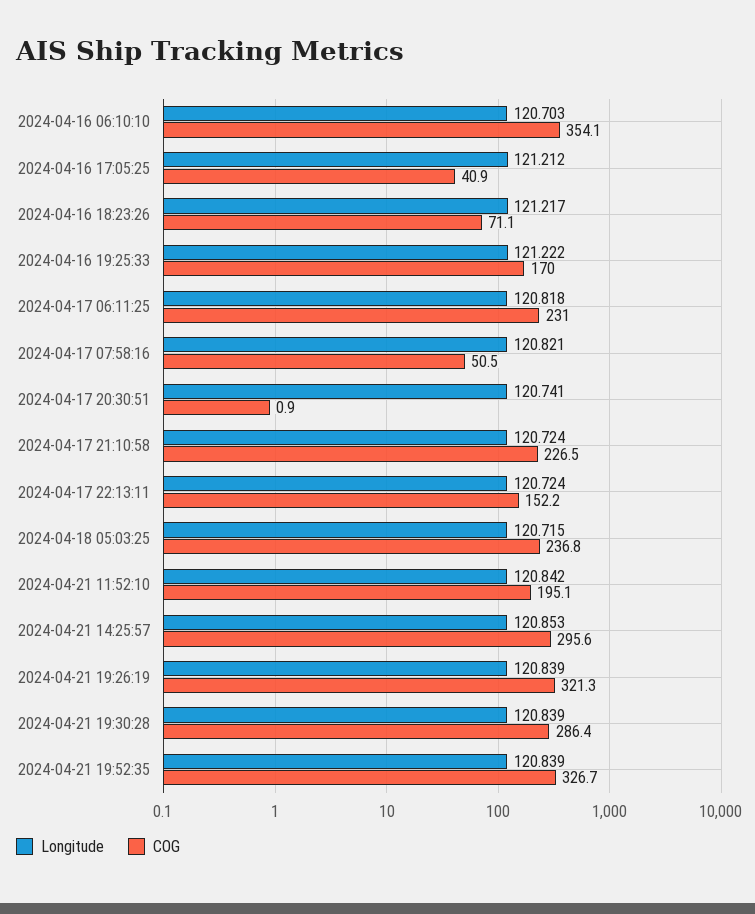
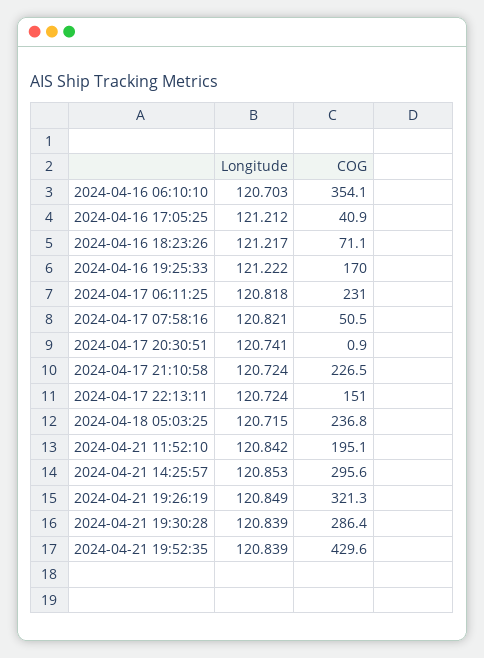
  {
    "Longitude": {
      "2024-04-16 06:10:10": 120.703,
      "2024-04-16 17:05:25": 121.212,
      "2024-04-16 18:23:26": 121.217,
      "2024-04-16 19:25:33": 121.222,
      "2024-04-17 06:11:25": 120.818,
      "2024-04-17 07:58:16": 120.821,
      "2024-04-17 20:30:51": 120.741,
      "2024-04-17 21:10:58": 120.724,
      "2024-04-17 22:13:11": 120.724,
      "2024-04-18 05:03:25": 120.715,
      "2024-04-21 11:52:10": 120.842,
      "2024-04-21 14:25:57": 120.853,
-     "2024-04-21 19:26:19": 120.839,
+     "2024-04-21 19:26:19": 120.849,
      "2024-04-21 19:30:28": 120.839,
      "2024-04-21 19:52:35": 120.839
    },
    "COG": {
      "2024-04-16 06:10:10": 354.1,
      "2024-04-16 17:05:25": 40.9,
      "2024-04-16 18:23:26": 71.1,
      "2024-04-16 19:25:33": 170,
      "2024-04-17 06:11:25": 231,
      "2024-04-17 07:58:16": 50.5,
      "2024-04-17 20:30:51": 0.9,
      "2024-04-17 21:10:58": 226.5,
-     "2024-04-17 22:13:11": 152.2,
+     "2024-04-17 22:13:11": 151,
      "2024-04-18 05:03:25": 236.8,
      "2024-04-21 11:52:10": 195.1,
      "2024-04-21 14:25:57": 295.6,
      "2024-04-21 19:26:19": 321.3,
      "2024-04-21 19:30:28": 286.4,
-     "2024-04-21 19:52:35": 326.7
+     "2024-04-21 19:52:35": 429.6
    }
  }

